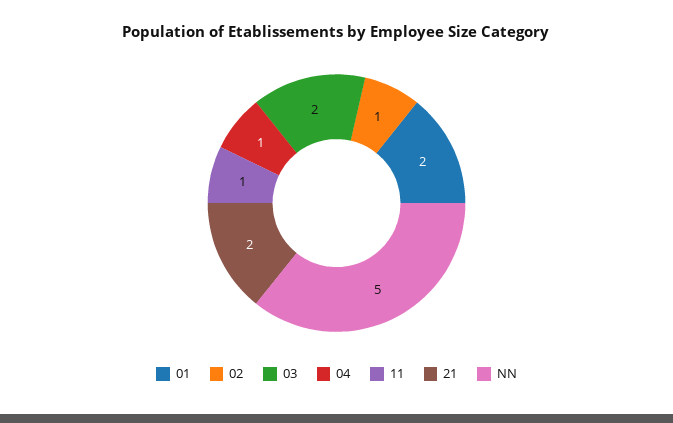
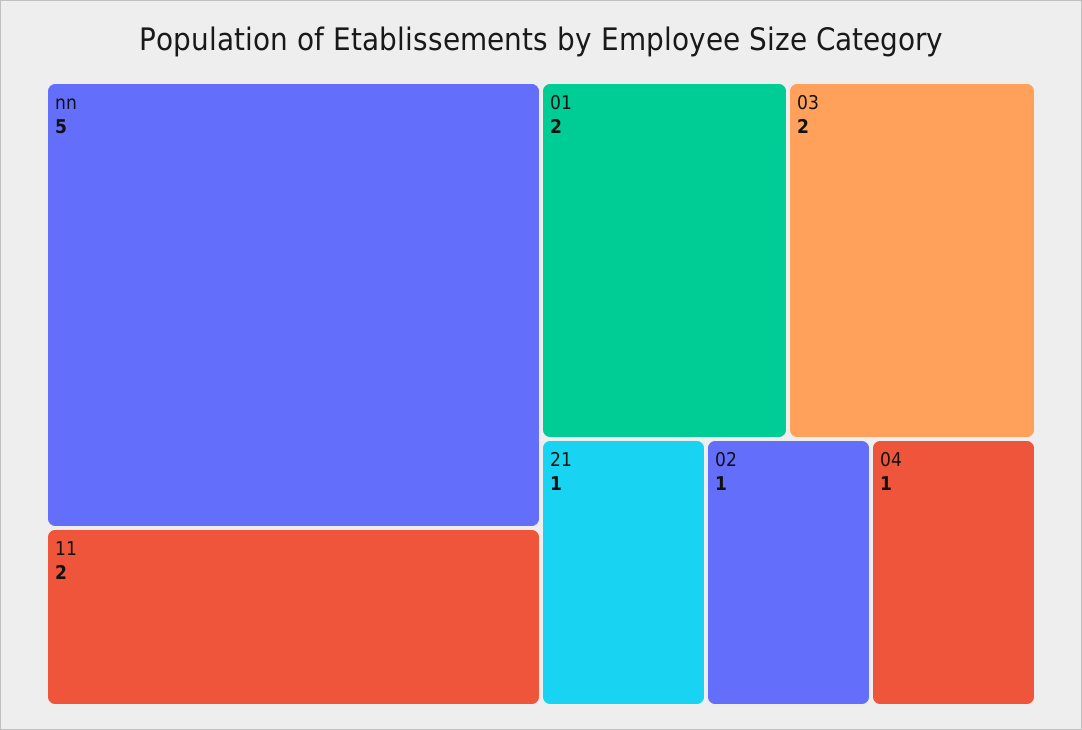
  {
    "01": 2,
    "02": 1,
    "03": 2,
    "04": 1,
-   "11": 1,
+   "11": 2,
-   "21": 2,
+   "21": 1,
    "NN": 5
  }

